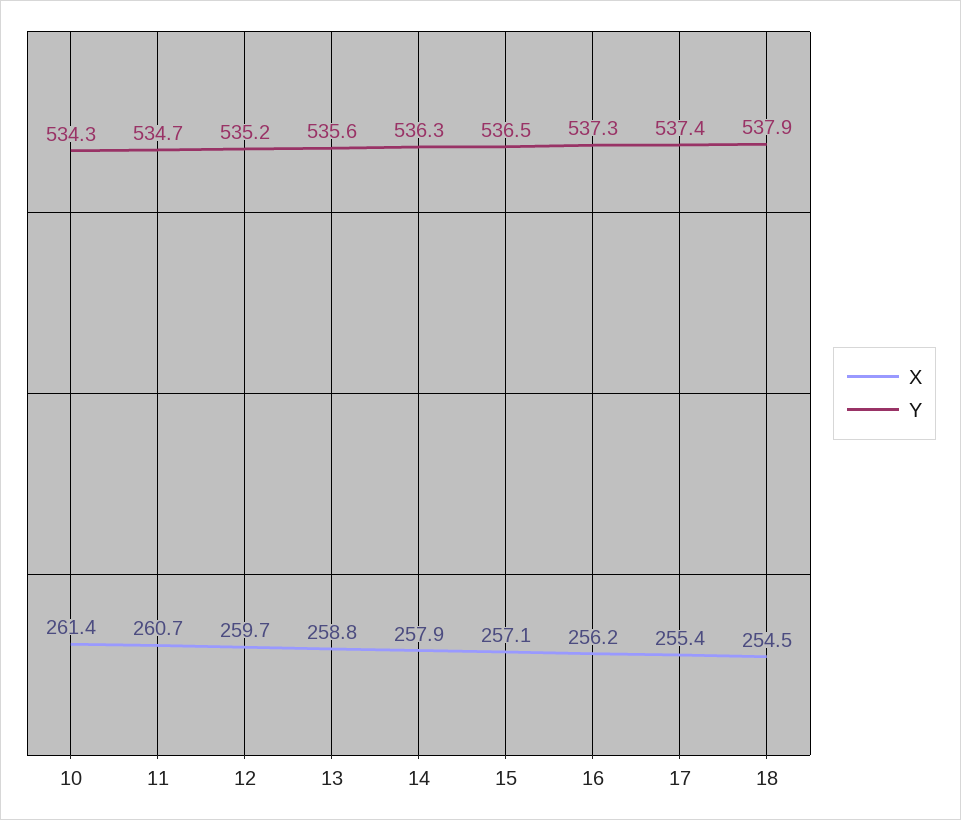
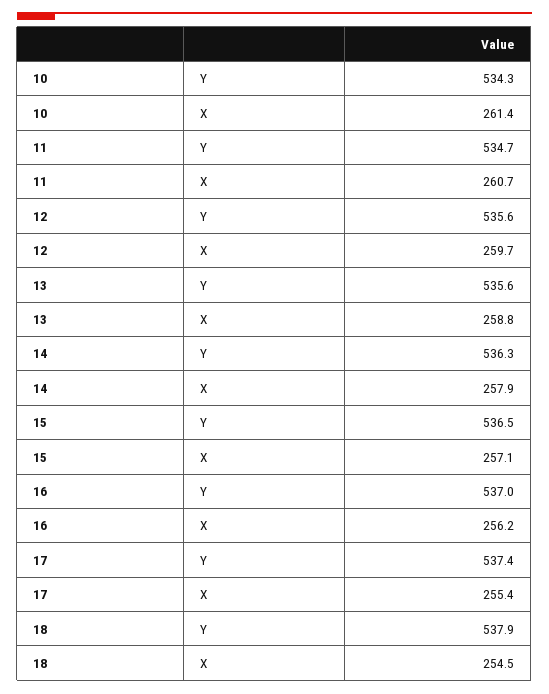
  {
    "X": {
      "10": 261.4,
      "11": 260.7,
      "12": 259.7,
      "13": 258.8,
      "14": 257.9,
      "15": 257.1,
      "16": 256.2,
      "17": 255.4,
      "18": 254.5
    },
    "Y": {
      "10": 534.3,
      "11": 534.7,
-     "12": 535.2,
+     "12": 535.6,
      "13": 535.6,
      "14": 536.3,
      "15": 536.5,
-     "16": 537.3,
+     "16": 537,
      "17": 537.4,
      "18": 537.9
    }
  }

